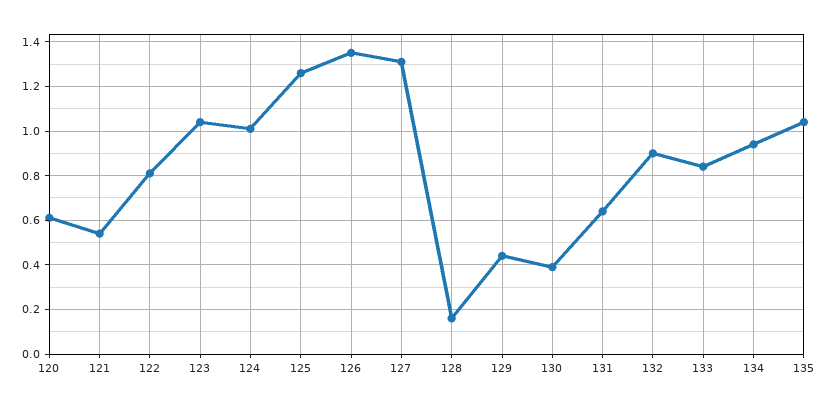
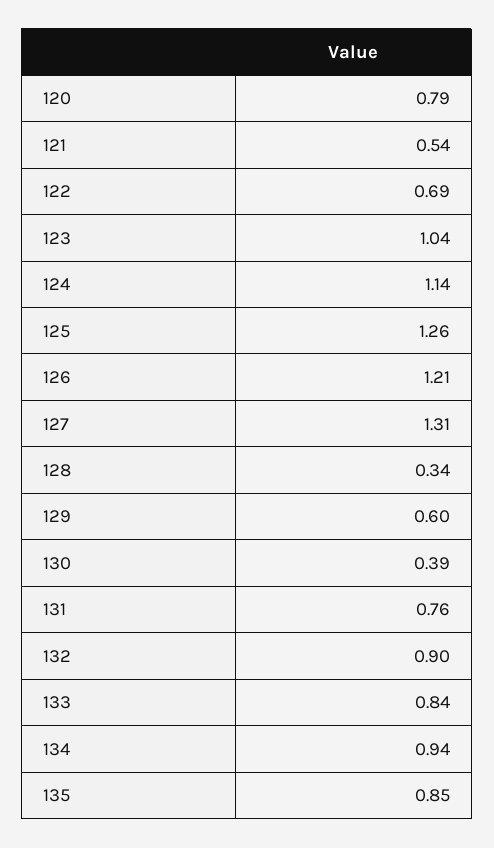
  {
-   "120": 0.6,
+   "120": 0.79,
    "121": 0.54,
-   "122": 0.8,
+   "122": 0.69,
    "123": 1.04,
-   "124": 1,
+   "124": 1.14,
    "125": 1.26,
-   "126": 1.35,
+   "126": 1.21,
    "127": 1.31,
-   "128": 0.15,
+   "128": 0.34,
-   "129": 0.45,
+   "129": 0.6,
    "130": 0.39,
-   "131": 0.65,
+   "131": 0.76,
    "132": 0.9,
    "133": 0.84,
    "134": 0.94,
-   "135": 1.05
+   "135": 0.85
  }

